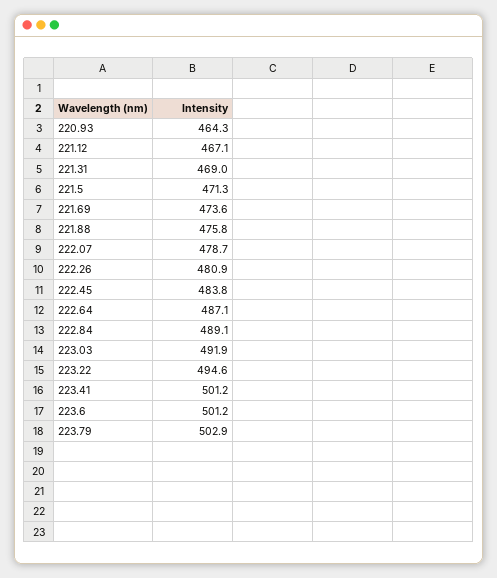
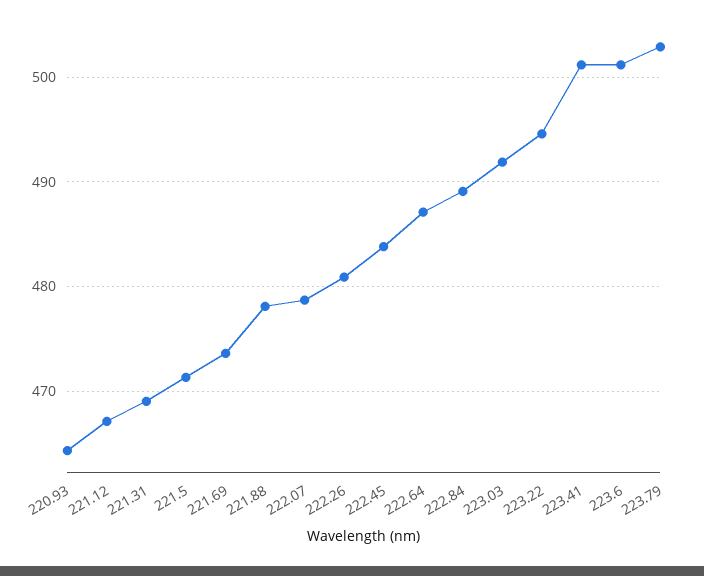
  {
    "220.93": 464.3,
    "221.12": 467.1,
    "221.31": 469,
    "221.5": 471.3,
    "221.69": 473.6,
-   "221.88": 475.8,
+   "221.88": 478,
    "222.07": 478.7,
    "222.26": 480.9,
    "222.45": 483.8,
    "222.64": 487.1,
    "222.84": 489.1,
    "223.03": 491.9,
    "223.22": 494.6,
    "223.41": 501.2,
    "223.6": 501.2,
    "223.79": 502.9
  }

